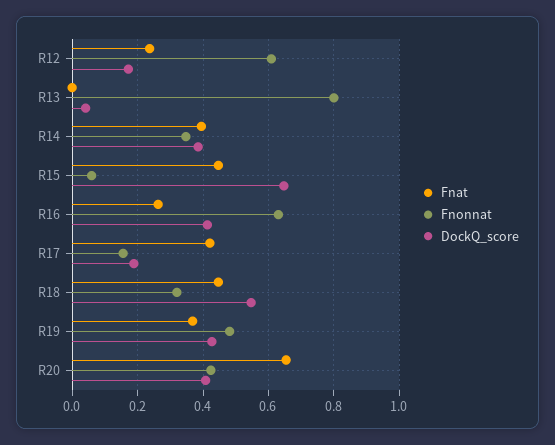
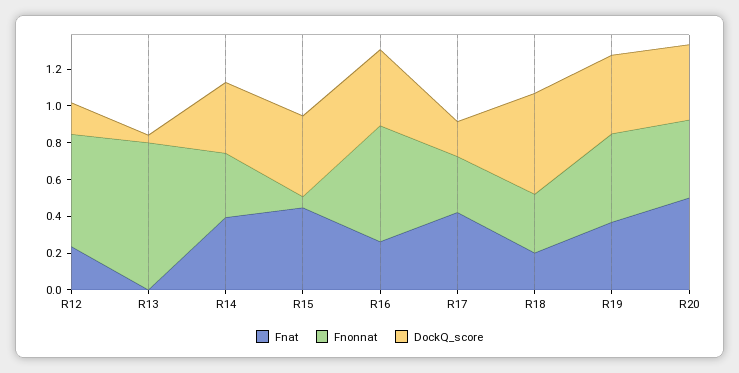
  {
    "Fnat": {
      "R12": 0.24,
      "R13": 0,
      "R14": 0.4,
      "R15": 0.44,
      "R16": 0.26,
      "R17": 0.42,
-     "R18": 0.44,
+     "R18": 0.2,
      "R19": 0.36,
-     "R20": 0.66
+     "R20": 0.5
    },
    "Fnonnat": {
      "R12": 0.6,
      "R13": 0.8,
      "R14": 0.34,
      "R15": 0.06,
      "R16": 0.64,
-     "R17": 0.16,
+     "R17": 0.3,
      "R18": 0.32,
      "R19": 0.48,
      "R20": 0.42
    },
    "DockQ_score": {
      "R12": 0.18,
      "R13": 0.04,
      "R14": 0.38,
-     "R15": 0.64,
+     "R15": 0.45,
      "R16": 0.42,
      "R17": 0.18,
      "R18": 0.54,
      "R19": 0.42,
      "R20": 0.4
    }
  }

